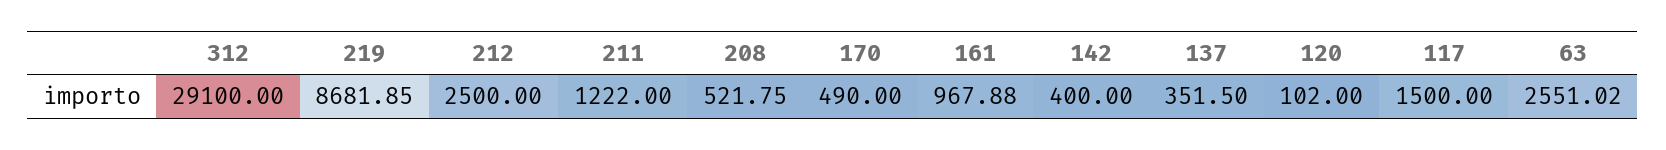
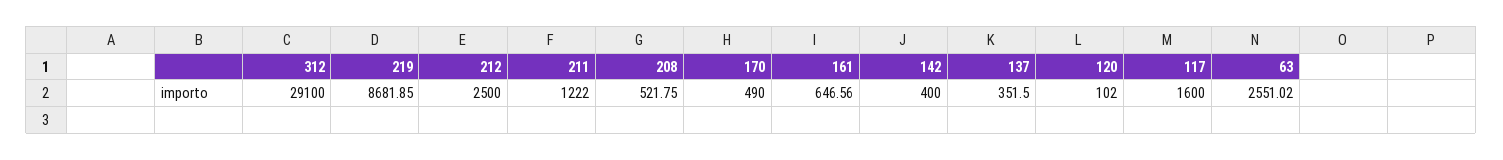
  {
    "312": 29100,
    "219": 8681.85,
    "212": 2500,
    "211": 1222,
    "208": 521.75,
    "170": 490,
-   "161": 967.88,
+   "161": 646.56,
    "142": 400,
    "137": 351.5,
    "120": 102,
-   "117": 1500,
+   "117": 1600,
    "63": 2551.02
  }

